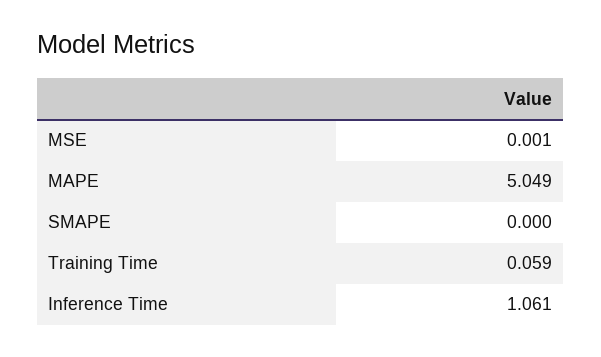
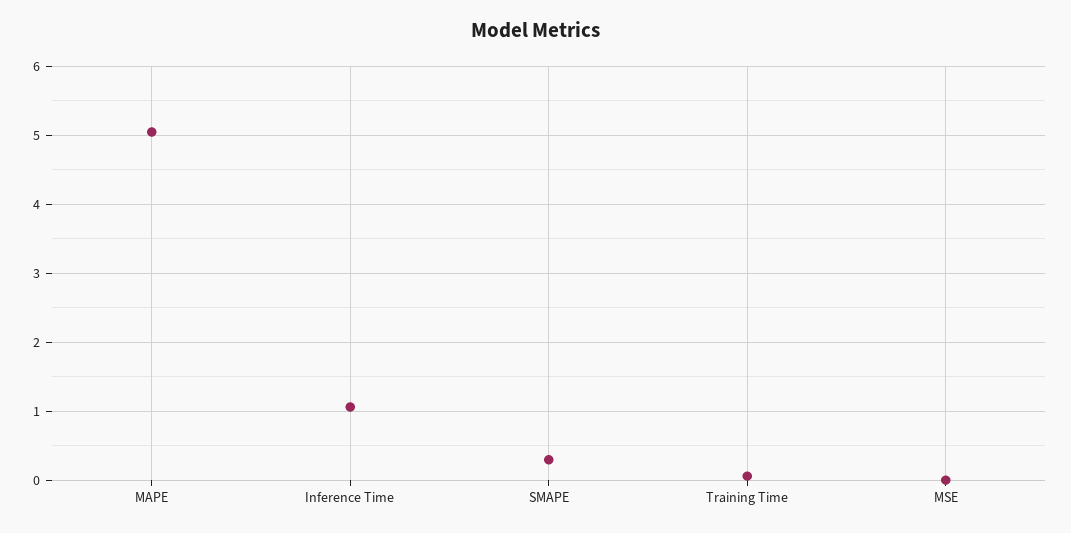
  {
    "MSE": 0.001,
    "MAPE": 5.049,
-   "SMAPE": 0,
+   "SMAPE": 0.3,
    "Training Time": 0.059,
    "Inference Time": 1.061
  }

